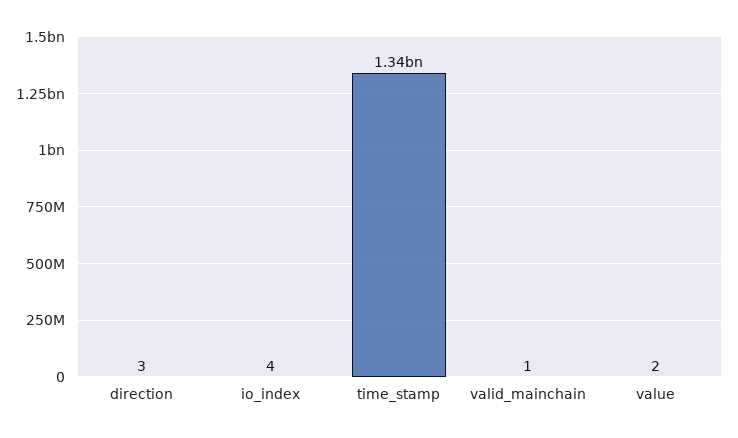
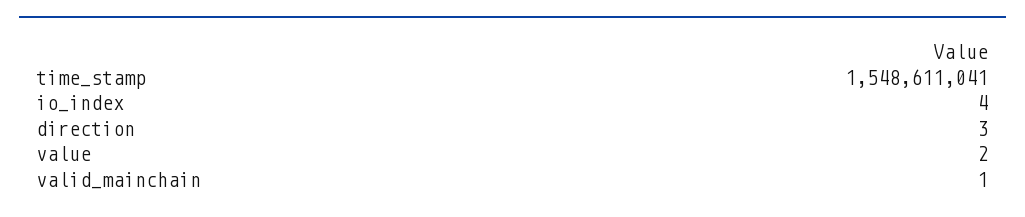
  {
    "direction": 3,
    "io_index": 4,
-   "time_stamp": 1340000000,
+   "time_stamp": 1548611041,
    "valid_mainchain": 1,
    "value": 2
  }

